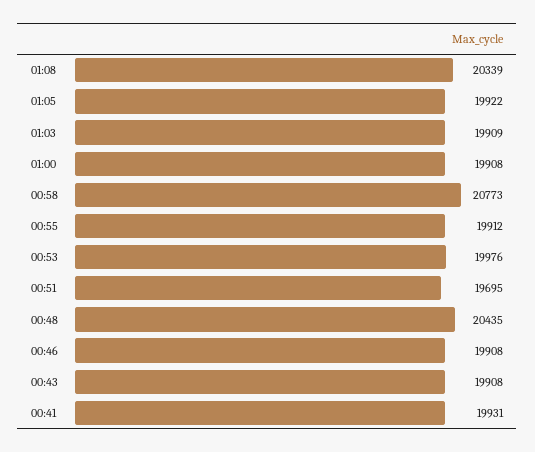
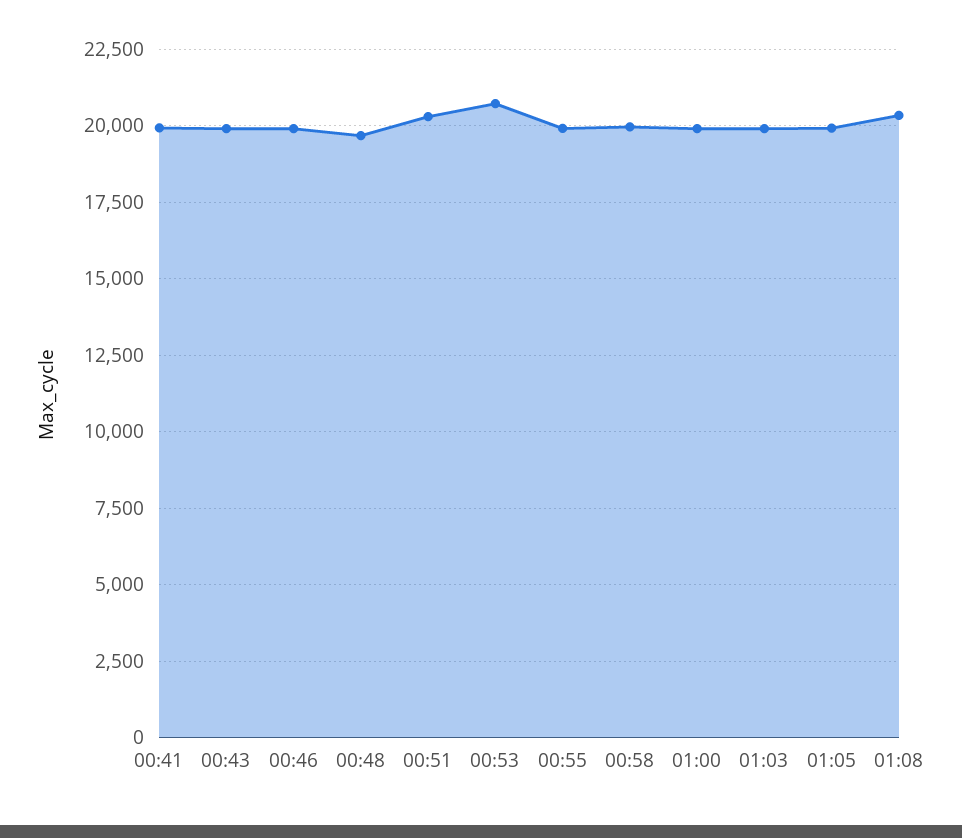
  {
    "01:08": 20339,
    "01:05": 19922,
    "01:03": 19909,
    "01:00": 19908,
-   "00:58": 20773,
+   "00:58": 20000,
    "00:55": 19912,
-   "00:53": 19976,
+   "00:53": 20750,
-   "00:51": 19695,
+   "00:51": 20250,
-   "00:48": 20435,
+   "00:48": 19750,
    "00:46": 19908,
    "00:43": 19908,
    "00:41": 19931
  }

